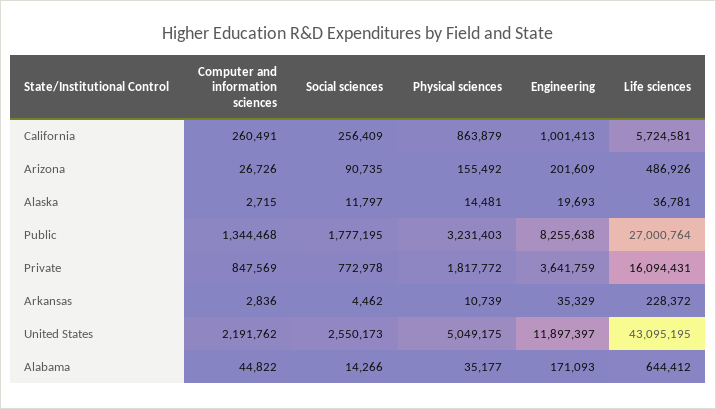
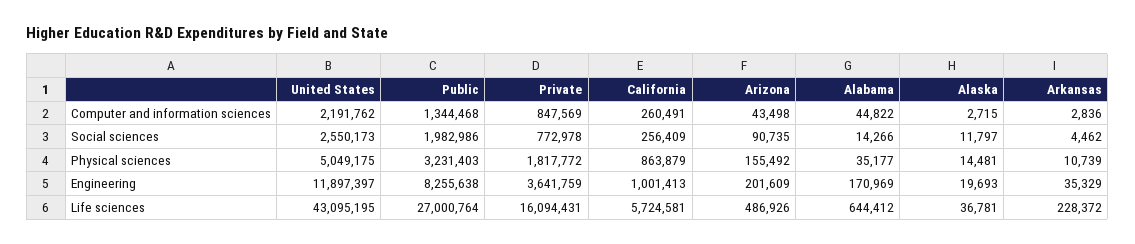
  {
    "Computer and information sciences": {
      "California": 260491,
-     "Arizona": 26726,
+     "Arizona": 43498,
      "Alaska": 2715,
      "Public": 1344468,
      "Private": 847569,
      "Arkansas": 2836,
      "United States": 2191762,
      "Alabama": 44822
    },
    "Social sciences": {
      "California": 256409,
      "Arizona": 90735,
      "Alaska": 11797,
-     "Public": 1777195,
+     "Public": 1982986,
      "Private": 772978,
      "Arkansas": 4462,
      "United States": 2550173,
      "Alabama": 14266
    },
    "Physical sciences": {
      "California": 863879,
      "Arizona": 155492,
      "Alaska": 14481,
      "Public": 3231403,
      "Private": 1817772,
      "Arkansas": 10739,
      "United States": 5049175,
      "Alabama": 35177
    },
    "Engineering": {
      "California": 1001413,
      "Arizona": 201609,
      "Alaska": 19693,
      "Public": 8255638,
      "Private": 3641759,
      "Arkansas": 35329,
      "United States": 11897397,
-     "Alabama": 171093
+     "Alabama": 170969
    },
    "Life sciences": {
      "California": 5724581,
      "Arizona": 486926,
      "Alaska": 36781,
      "Public": 27000764,
      "Private": 16094431,
      "Arkansas": 228372,
      "United States": 43095195,
      "Alabama": 644412
    }
  }

